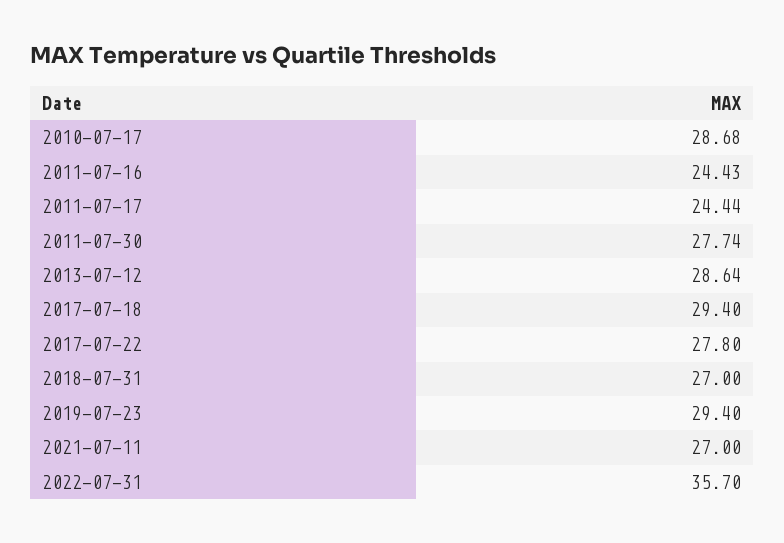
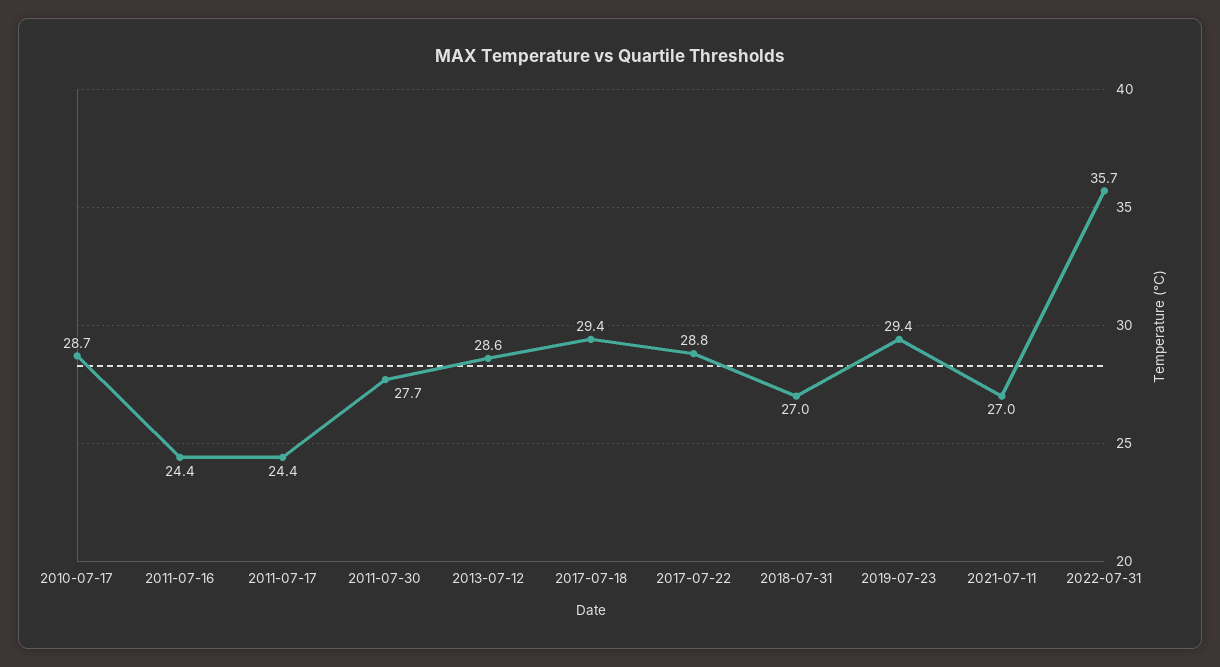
  {
    "2010-07-17": 28.68,
    "2011-07-16": 24.43,
    "2011-07-17": 24.44,
    "2011-07-30": 27.74,
    "2013-07-12": 28.64,
    "2017-07-18": 29.4,
-   "2017-07-22": 27.8,
+   "2017-07-22": 28.8,
    "2018-07-31": 27,
    "2019-07-23": 29.4,
    "2021-07-11": 27,
    "2022-07-31": 35.7
  }

